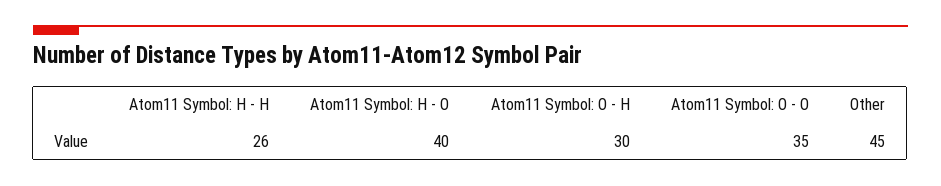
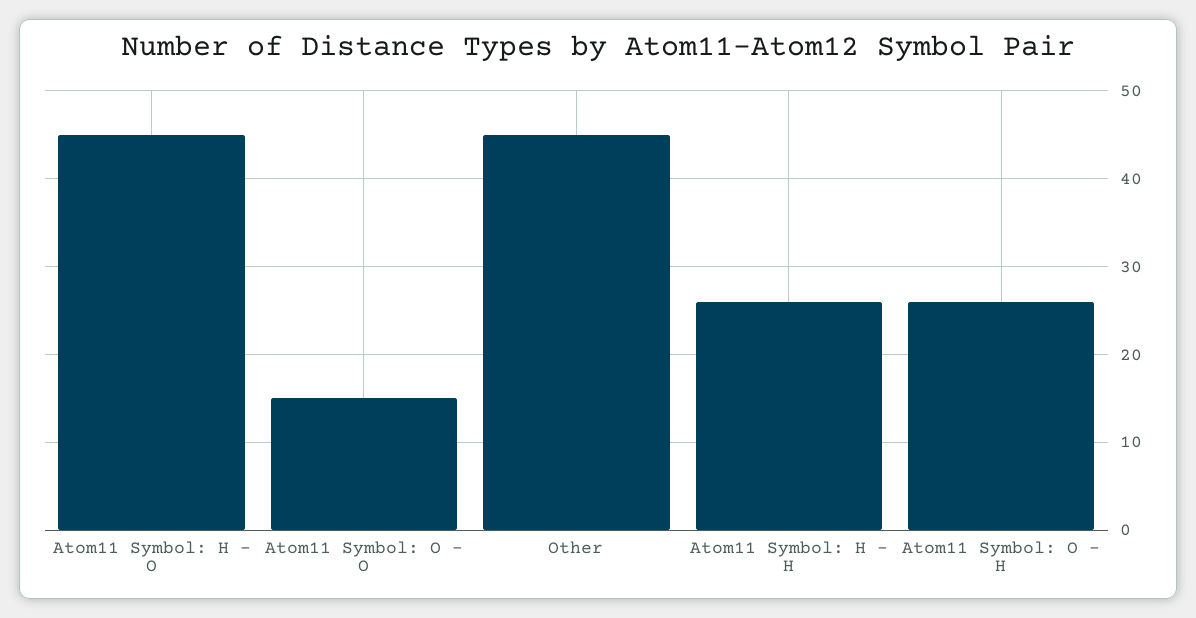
  {
    "Atom11 Symbol: H - H": 26,
-   "Atom11 Symbol: H - O": 40,
+   "Atom11 Symbol: H - O": 45,
-   "Atom11 Symbol: O - H": 30,
+   "Atom11 Symbol: O - H": 26,
-   "Atom11 Symbol: O - O": 35,
+   "Atom11 Symbol: O - O": 15,
    "Other": 45
  }

